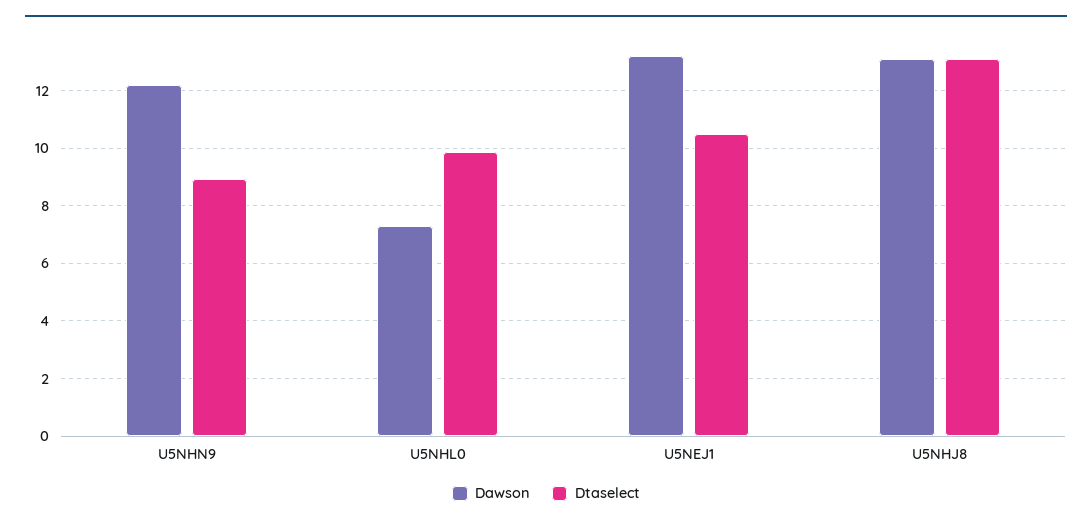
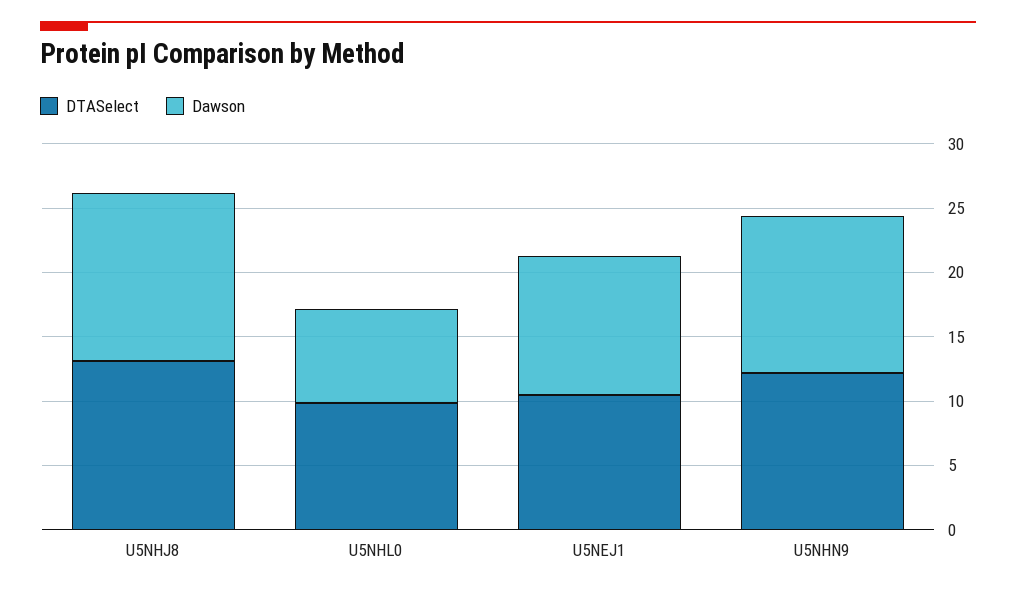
  {
    "Dawson": {
      "U5NHN9": 12.25,
      "U5NHL0": 7.25,
-     "U5NEJ1": 13.25,
+     "U5NEJ1": 11,
      "U5NHJ8": 13
    },
    "Dtaselect": {
-     "U5NHN9": 9,
+     "U5NHN9": 12,
      "U5NHL0": 9.75,
      "U5NEJ1": 10.5,
      "U5NHJ8": 13
    }
  }

